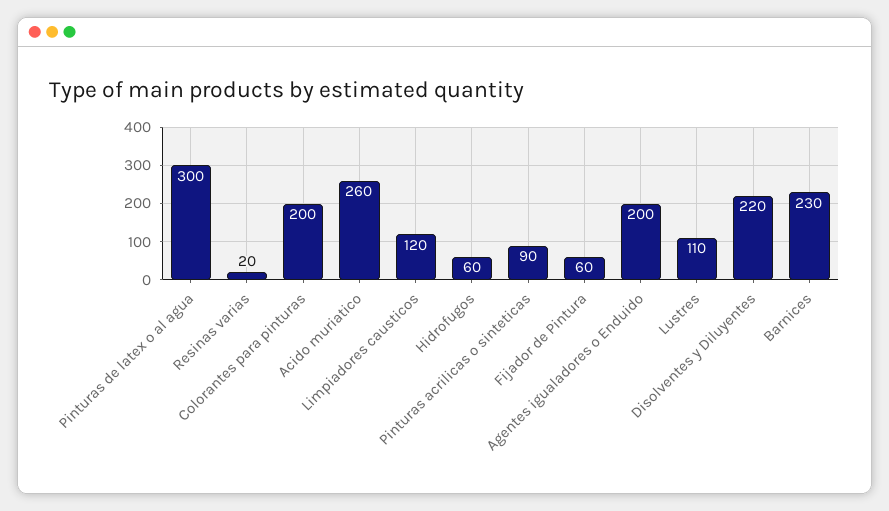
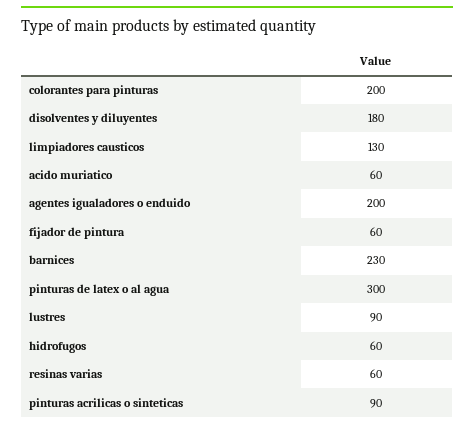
  {
    "Pinturas de latex o al agua": 300,
-   "Resinas varias": 20,
+   "Resinas varias": 60,
    "Colorantes para pinturas": 200,
-   "Acido muriatico": 260,
+   "Acido muriatico": 60,
-   "Limpiadores causticos": 120,
+   "Limpiadores causticos": 130,
    "Hidrofugos": 60,
    "Pinturas acrilicas o sinteticas": 90,
    "Fijador de Pintura": 60,
    "Agentes igualadores o Enduido": 200,
-   "Lustres": 110,
+   "Lustres": 90,
-   "Disolventes y Diluyentes": 220,
+   "Disolventes y Diluyentes": 180,
    "Barnices": 230
  }

